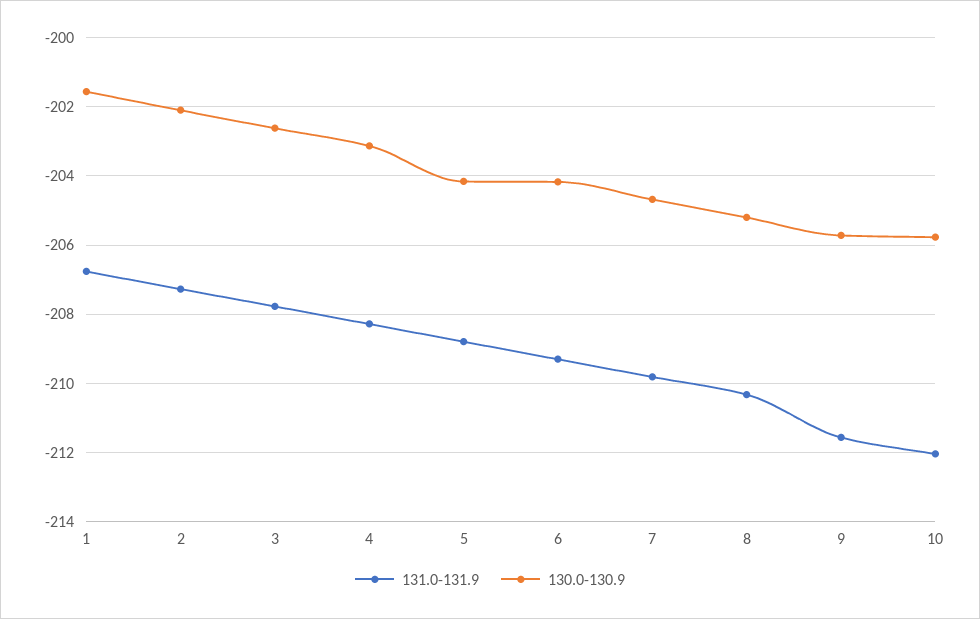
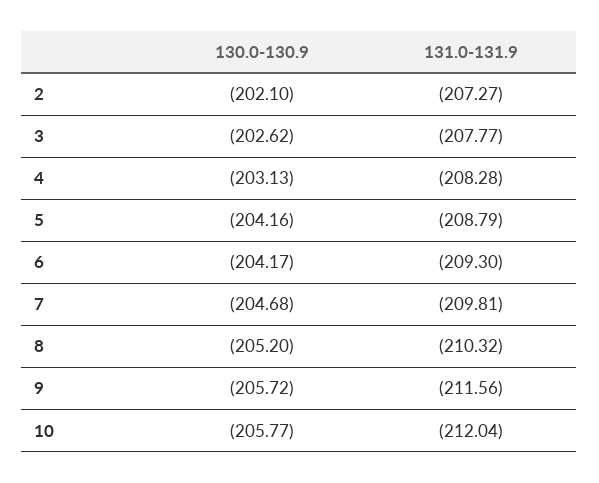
  {
    "131.0-131.9": {
-     "1": -206.8,
      "2": -207.27,
      "3": -207.77,
      "4": -208.28,
      "5": -208.79,
      "6": -209.3,
      "7": -209.81,
      "8": -210.32,
      "9": -211.56,
      "10": -212.04
    },
    "130.0-130.9": {
-     "1": -201.6,
      "2": -202.1,
      "3": -202.62,
      "4": -203.13,
      "5": -204.16,
      "6": -204.17,
      "7": -204.68,
      "8": -205.2,
      "9": -205.72,
      "10": -205.77
    }
  }

